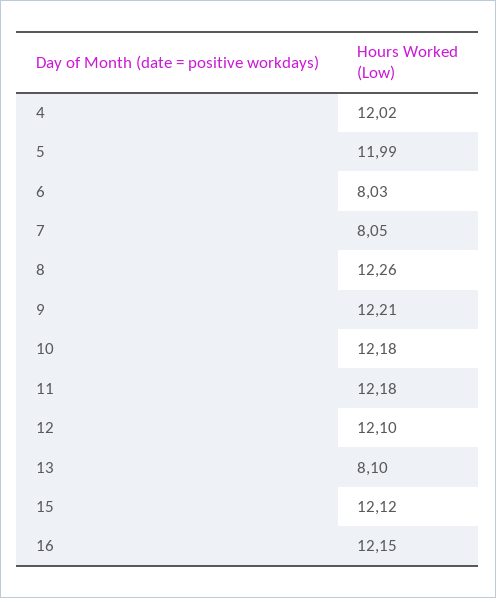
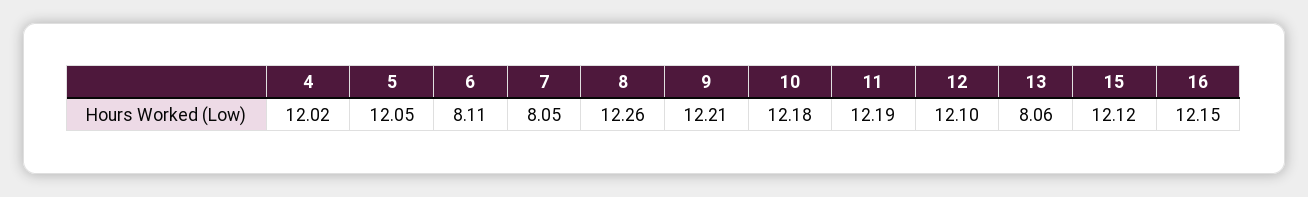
  {
    "4": 12.02,
-   "5": 11.99,
+   "5": 12.05,
-   "6": 8.03,
+   "6": 8.11,
    "7": 8.05,
    "8": 12.26,
    "9": 12.21,
    "10": 12.18,
-   "11": 12.18,
+   "11": 12.19,
    "12": 12.1,
-   "13": 8.1,
+   "13": 8.06,
    "15": 12.12,
    "16": 12.15
  }

